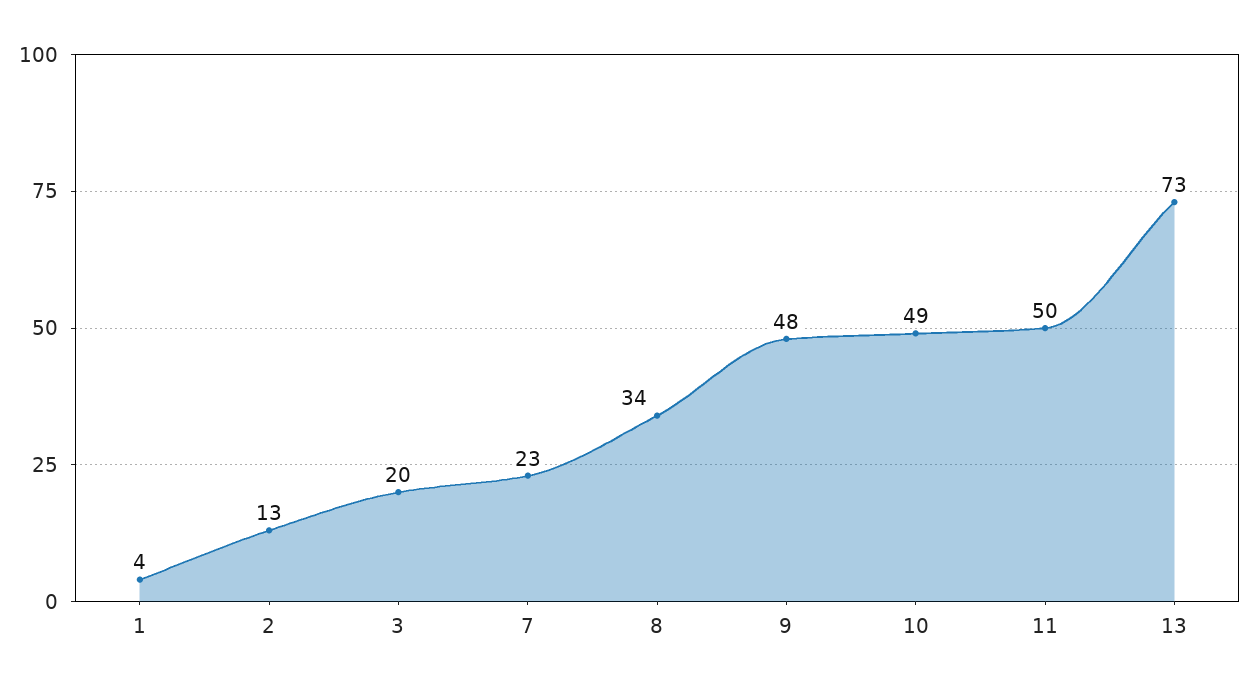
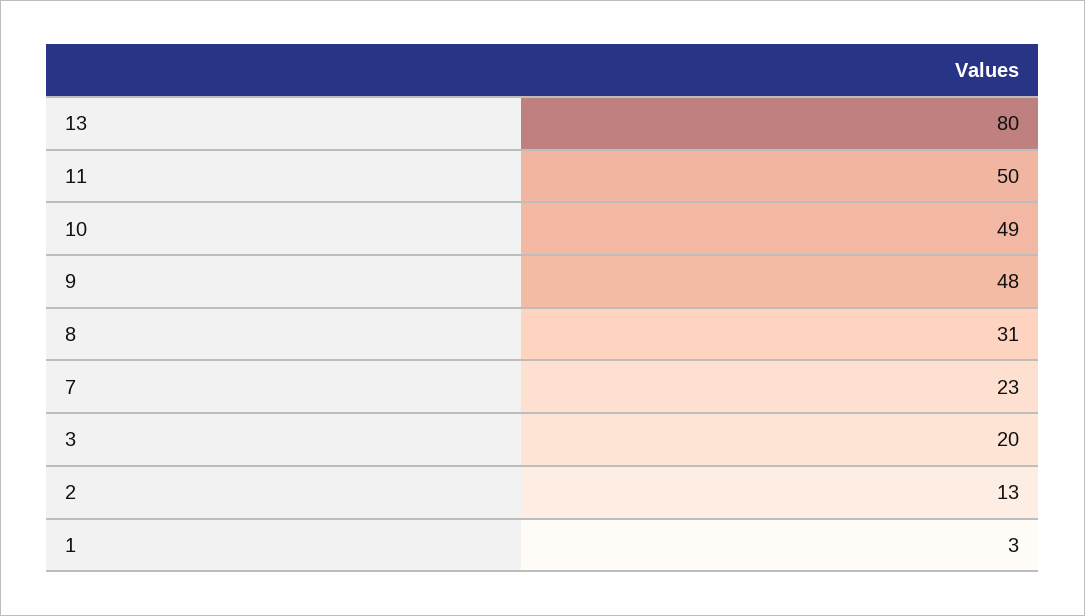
  {
-   "1": 4,
+   "1": 3,
    "2": 13,
    "3": 20,
    "7": 23,
-   "8": 34,
+   "8": 31,
    "9": 48,
    "10": 49,
    "11": 50,
-   "13": 73
+   "13": 80
  }

